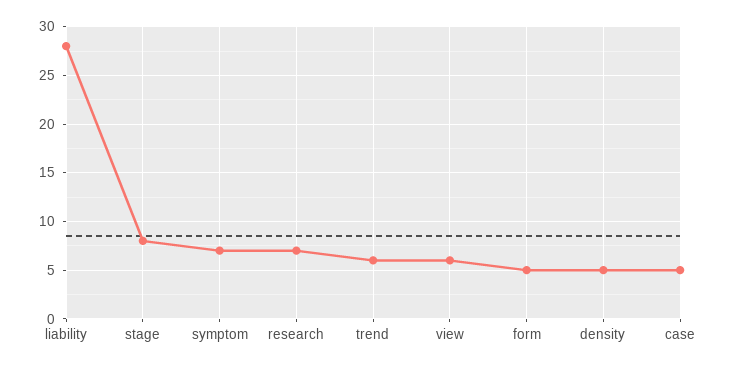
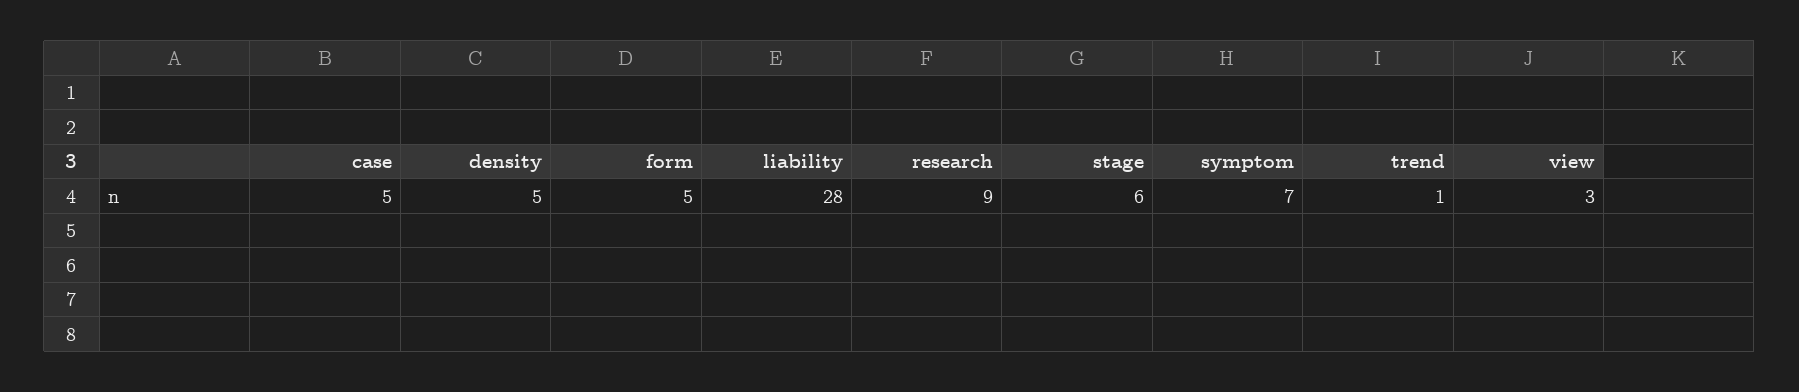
  {
    "liability": 28,
-   "stage": 8,
+   "stage": 6,
    "symptom": 7,
-   "research": 7,
+   "research": 9,
-   "trend": 6,
+   "trend": 1,
-   "view": 6,
+   "view": 3,
    "form": 5,
    "density": 5,
    "case": 5
  }

